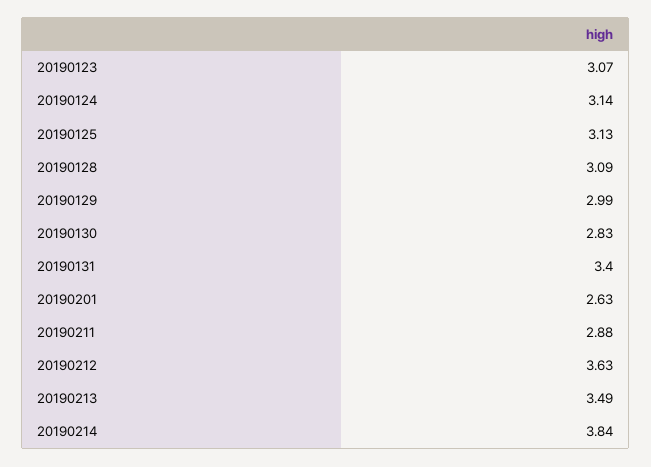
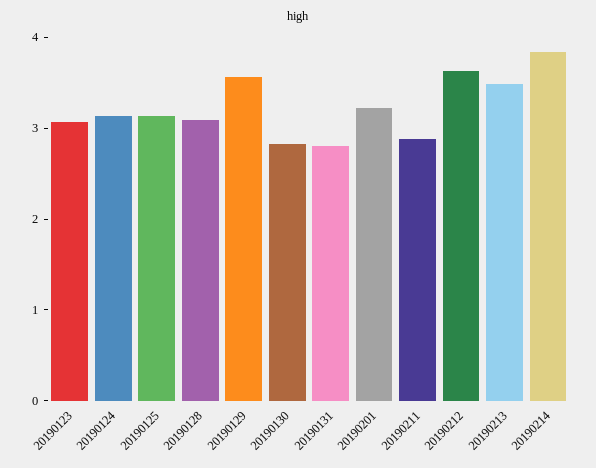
  {
    "20190123": 3.07,
    "20190124": 3.14,
    "20190125": 3.13,
    "20190128": 3.09,
-   "20190129": 2.99,
+   "20190129": 3.6,
    "20190130": 2.83,
-   "20190131": 3.4,
+   "20190131": 2.8,
-   "20190201": 2.63,
+   "20190201": 3.2,
    "20190211": 2.88,
    "20190212": 3.63,
    "20190213": 3.49,
    "20190214": 3.84
  }

